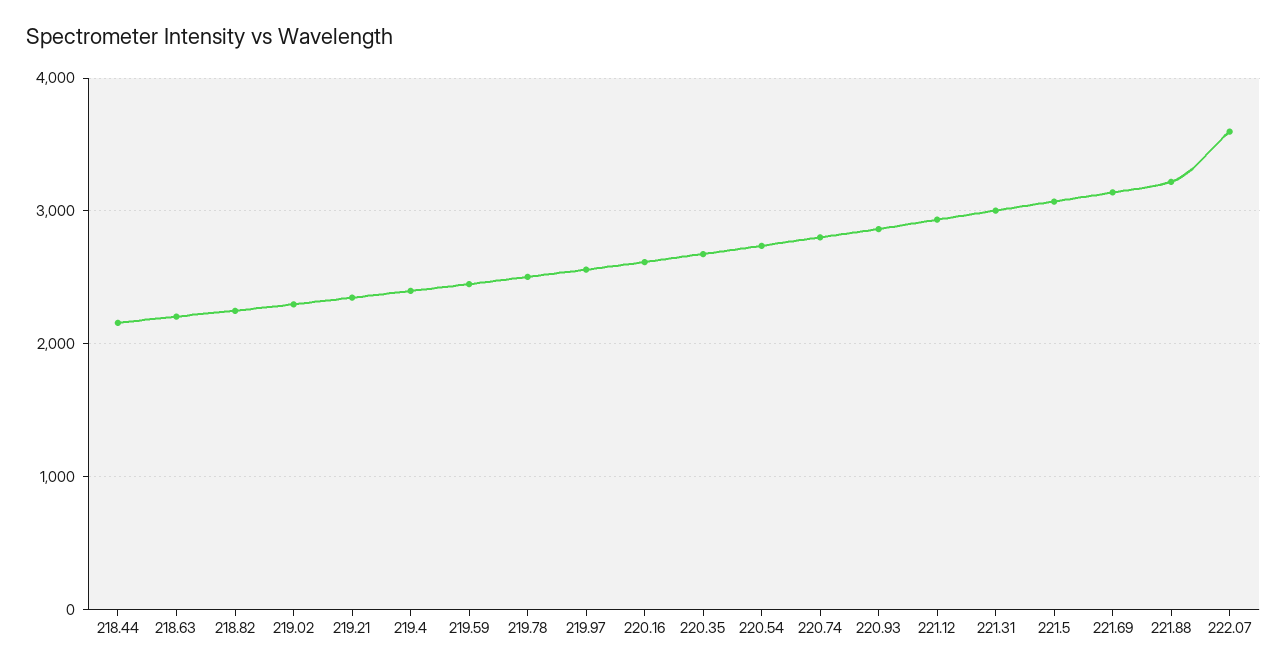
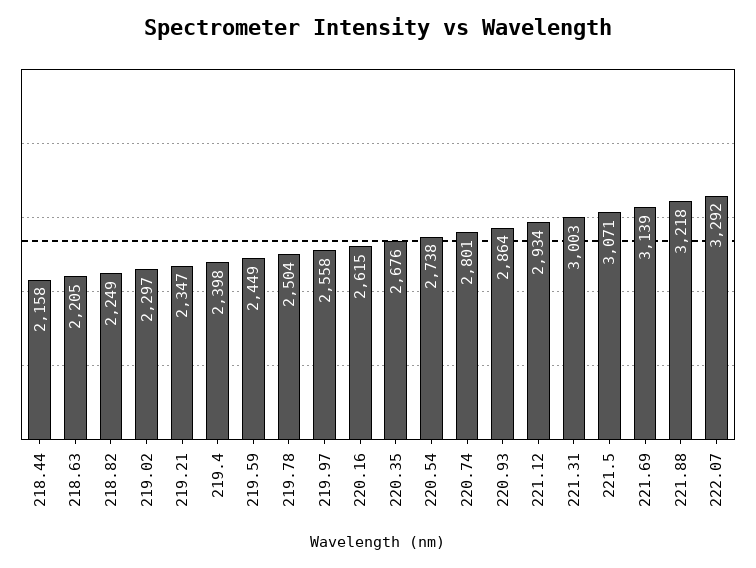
  {
    "218.44": 2158,
    "218.63": 2205,
    "218.82": 2249,
    "219.02": 2297,
    "219.21": 2347,
    "219.4": 2398,
    "219.59": 2449,
    "219.78": 2504,
    "219.97": 2558,
    "220.16": 2615,
    "220.35": 2676,
    "220.54": 2738,
    "220.74": 2801,
    "220.93": 2864,
    "221.12": 2934,
    "221.31": 3003,
    "221.5": 3071,
    "221.69": 3139,
    "221.88": 3218,
-   "222.07": 3600
+   "222.07": 3292
  }

